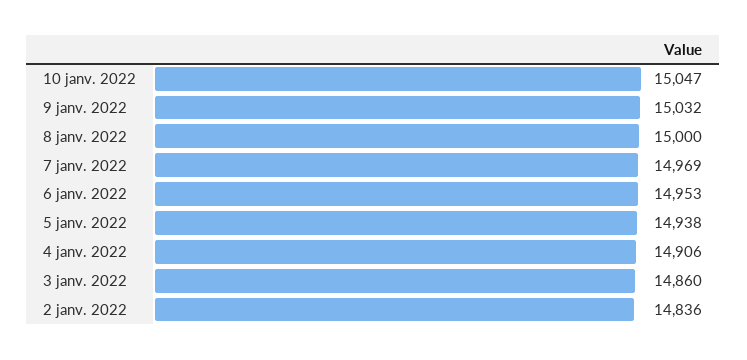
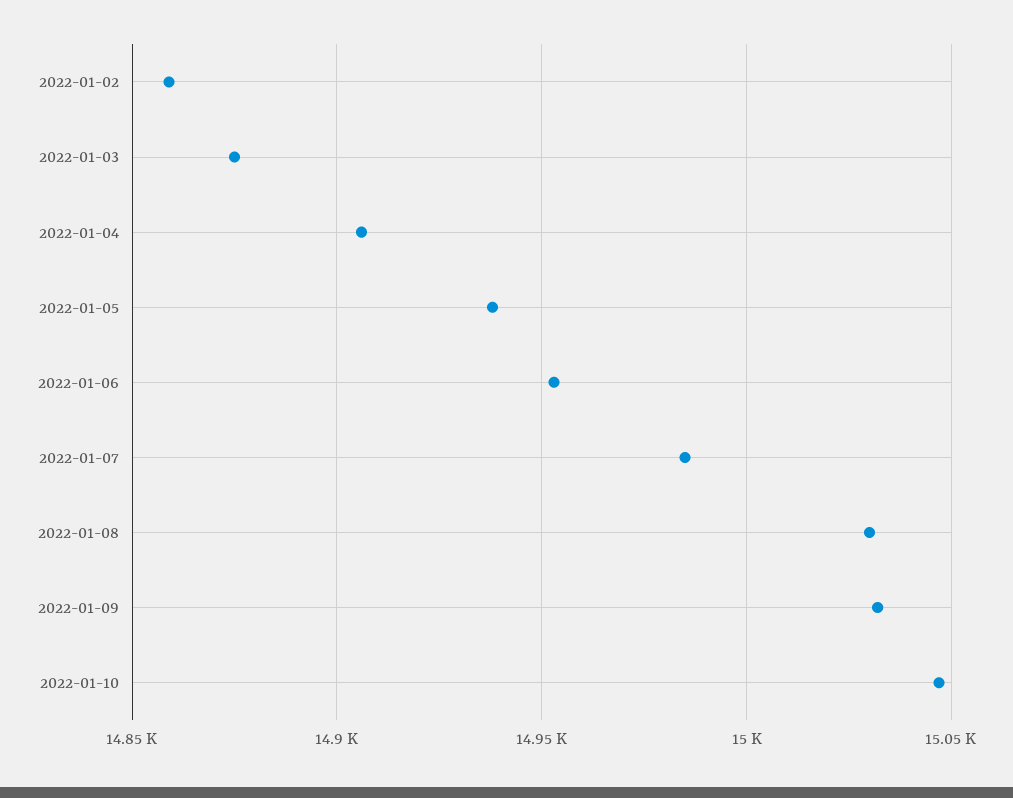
  {
    "10 janv. 2022": 15047,
    "9 janv. 2022": 15032,
-   "8 janv. 2022": 15000,
+   "8 janv. 2022": 15030,
-   "7 janv. 2022": 14969,
+   "7 janv. 2022": 14985,
    "6 janv. 2022": 14953,
    "5 janv. 2022": 14938,
    "4 janv. 2022": 14906,
-   "3 janv. 2022": 14860,
+   "3 janv. 2022": 14875,
-   "2 janv. 2022": 14836
+   "2 janv. 2022": 14860
  }

